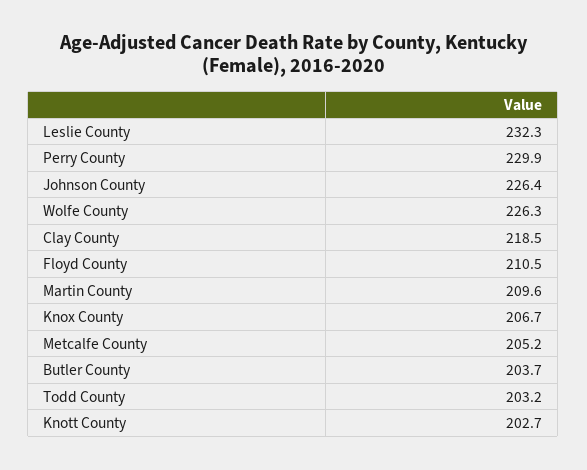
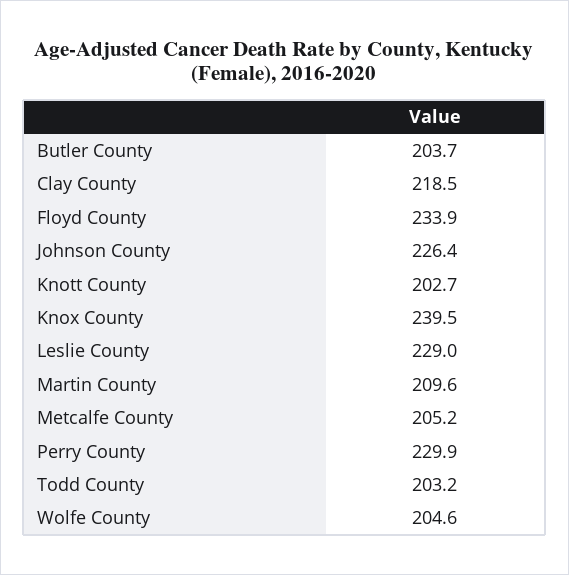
  {
-   "Leslie County": 232.3,
+   "Leslie County": 229,
    "Perry County": 229.9,
    "Johnson County": 226.4,
-   "Wolfe County": 226.3,
+   "Wolfe County": 204.6,
    "Clay County": 218.5,
-   "Floyd County": 210.5,
+   "Floyd County": 233.9,
    "Martin County": 209.6,
-   "Knox County": 206.7,
+   "Knox County": 239.5,
    "Metcalfe County": 205.2,
    "Butler County": 203.7,
    "Todd County": 203.2,
    "Knott County": 202.7
  }

